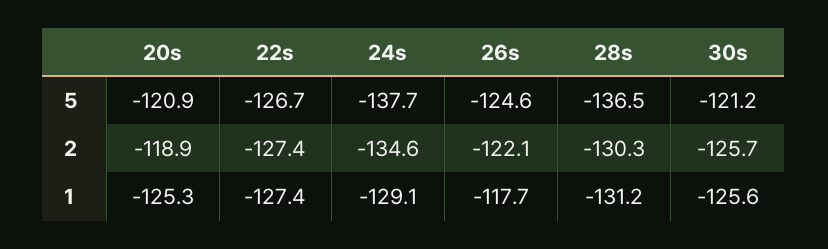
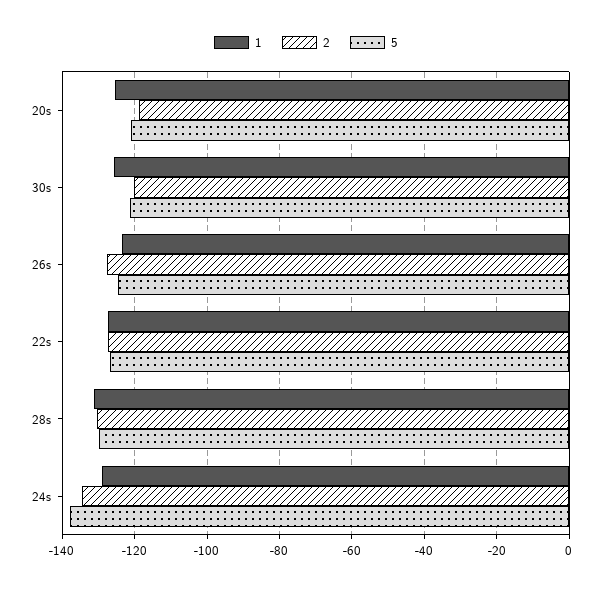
  {
    "5": {
      "20s": -120.9,
      "22s": -126.7,
      "24s": -137.7,
      "26s": -124.6,
-     "28s": -136.5,
+     "28s": -130,
      "30s": -121.2
    },
    "2": {
      "20s": -118.9,
      "22s": -127.4,
      "24s": -134.6,
-     "26s": -122.1,
+     "26s": -128,
      "28s": -130.3,
-     "30s": -125.7
+     "30s": -120
    },
    "1": {
      "20s": -125.3,
      "22s": -127.4,
      "24s": -129.1,
-     "26s": -117.7,
+     "26s": -124,
      "28s": -131.2,
      "30s": -125.6
    }
  }

